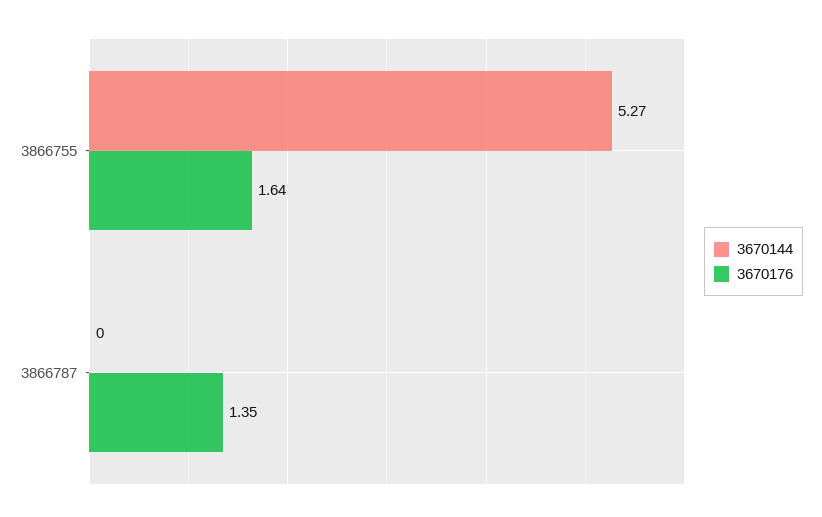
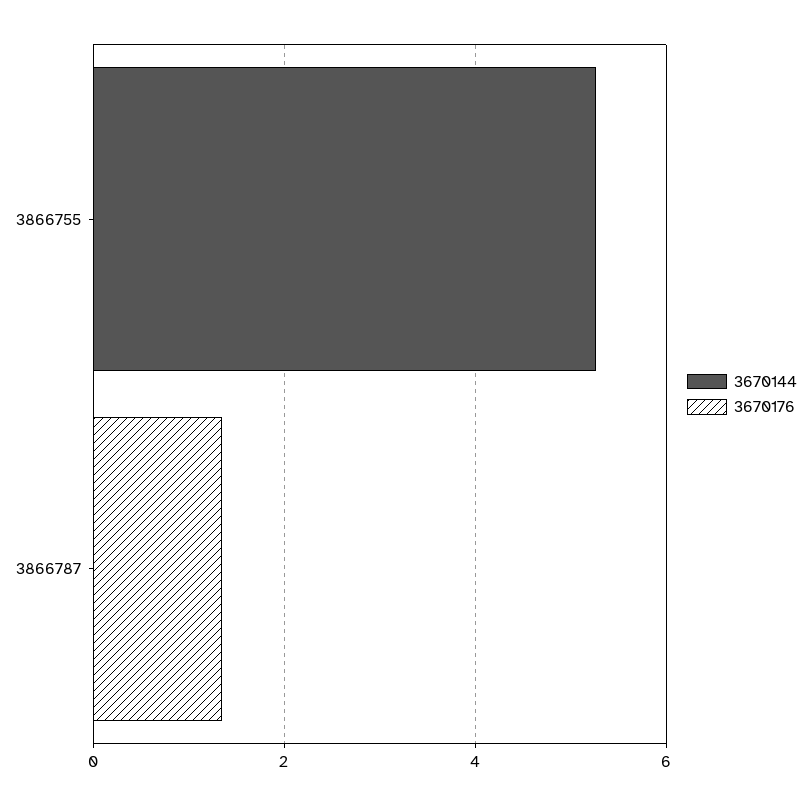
  {
    "3670144": {
      "3866755": 5.27,
      "3866787": 0
    },
    "3670176": {
-     "3866755": 1.64,
+     "3866755": 0,
      "3866787": 1.35
    }
  }

